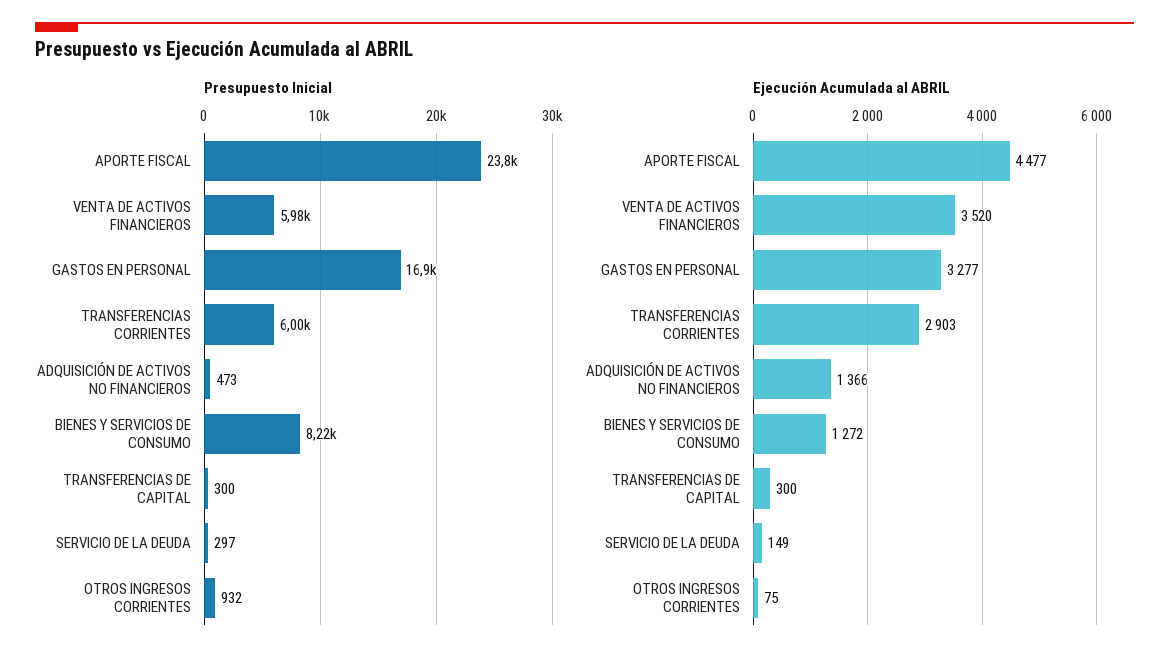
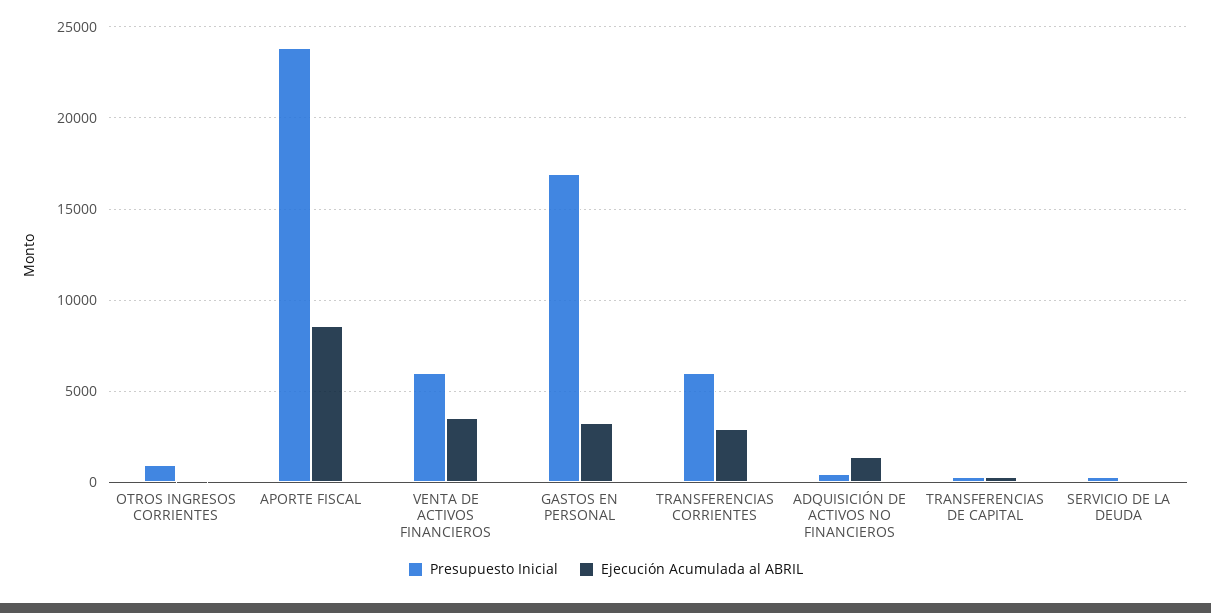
  {
    "Presupuesto Inicial": {
      "APORTE FISCAL": 23800,
      "VENTA DE ACTIVOS FINANCIEROS": 5980,
      "GASTOS EN PERSONAL": 16900,
      "TRANSFERENCIAS CORRIENTES": 6000,
      "ADQUISICIÓN DE ACTIVOS NO FINANCIEROS": 473,
-     "BIENES Y SERVICIOS DE CONSUMO": 8220,
      "TRANSFERENCIAS DE CAPITAL": 300,
      "SERVICIO DE LA DEUDA": 297,
      "OTROS INGRESOS CORRIENTES": 932
    },
    "Ejecución Acumulada al ABRIL": {
-     "APORTE FISCAL": 4477,
+     "APORTE FISCAL": 8500,
      "VENTA DE ACTIVOS FINANCIEROS": 3520,
      "GASTOS EN PERSONAL": 3277,
      "TRANSFERENCIAS CORRIENTES": 2903,
      "ADQUISICIÓN DE ACTIVOS NO FINANCIEROS": 1366,
-     "BIENES Y SERVICIOS DE CONSUMO": 1272,
      "TRANSFERENCIAS DE CAPITAL": 300,
      "SERVICIO DE LA DEUDA": 149,
      "OTROS INGRESOS CORRIENTES": 75
    }
  }

